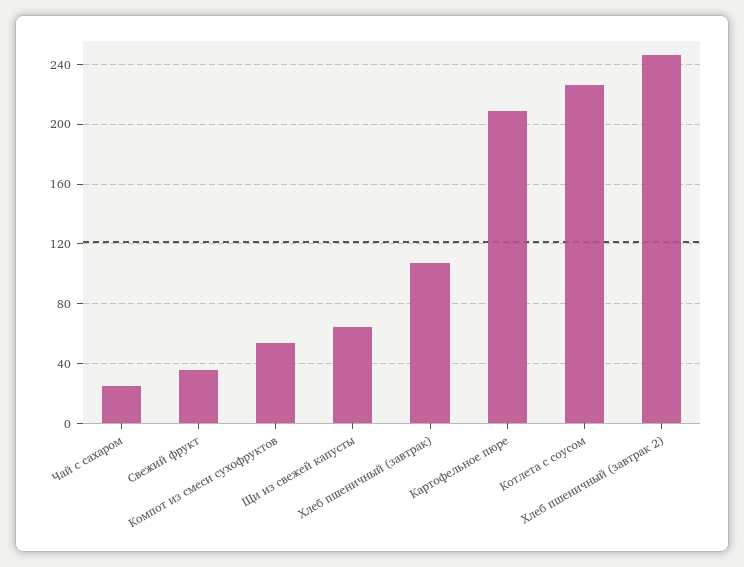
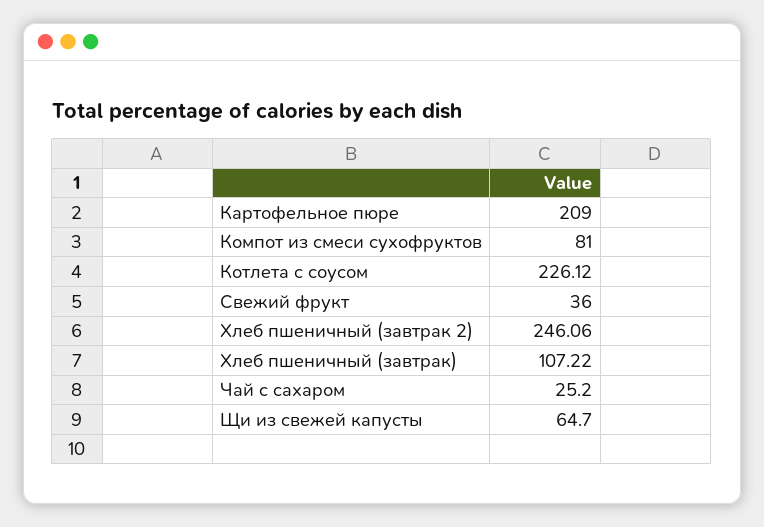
  {
    "Чай с сахаром": 25.2,
    "Свежий фрукт": 36,
-   "Компот из смеси сухофруктов": 55,
+   "Компот из смеси сухофруктов": 81,
    "Щи из свежей капусты": 64.7,
    "Хлеб пшеничный (завтрак)": 107.22,
    "Картофельное пюре": 209,
    "Котлета с соусом": 226.12,
    "Хлеб пшеничный (завтрак 2)": 246.06
  }

